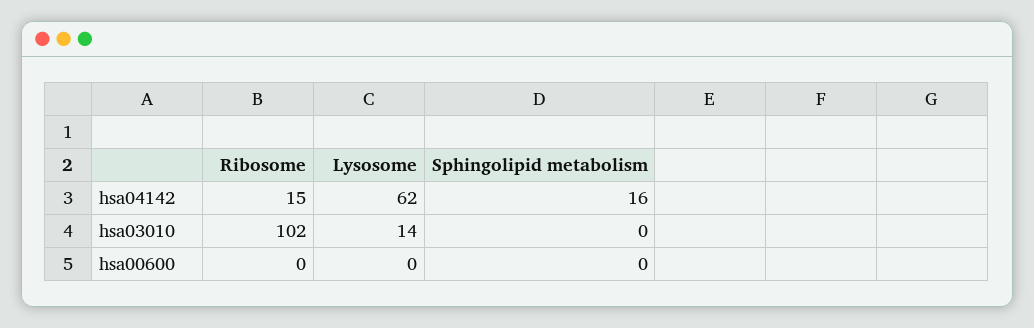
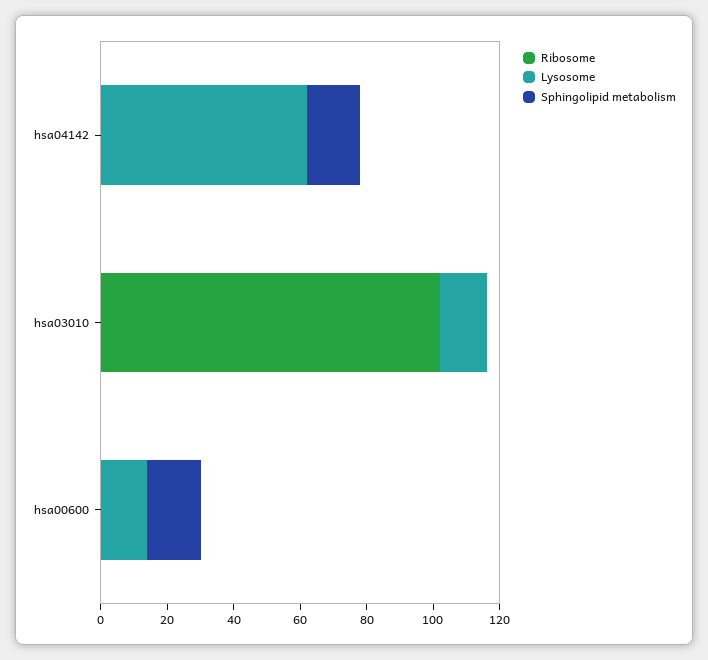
  {
    "Ribosome": {
-     "hsa04142": 15,
+     "hsa04142": 0,
      "hsa03010": 102,
      "hsa00600": 0
    },
    "Lysosome": {
      "hsa04142": 62,
      "hsa03010": 14,
-     "hsa00600": 0
+     "hsa00600": 15
    },
    "Sphingolipid metabolism": {
      "hsa04142": 16,
      "hsa03010": 0,
-     "hsa00600": 0
+     "hsa00600": 15
    }
  }

